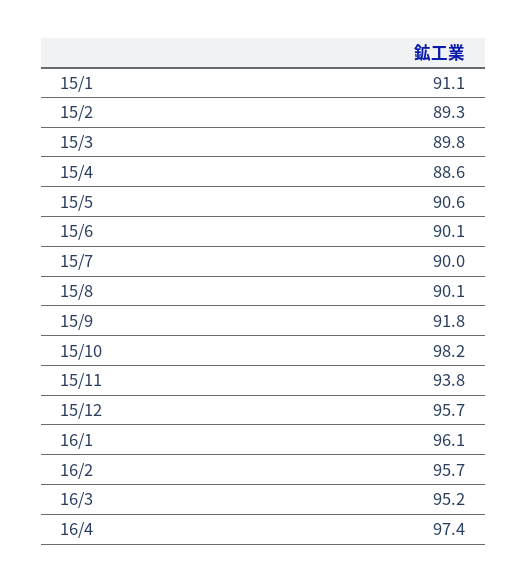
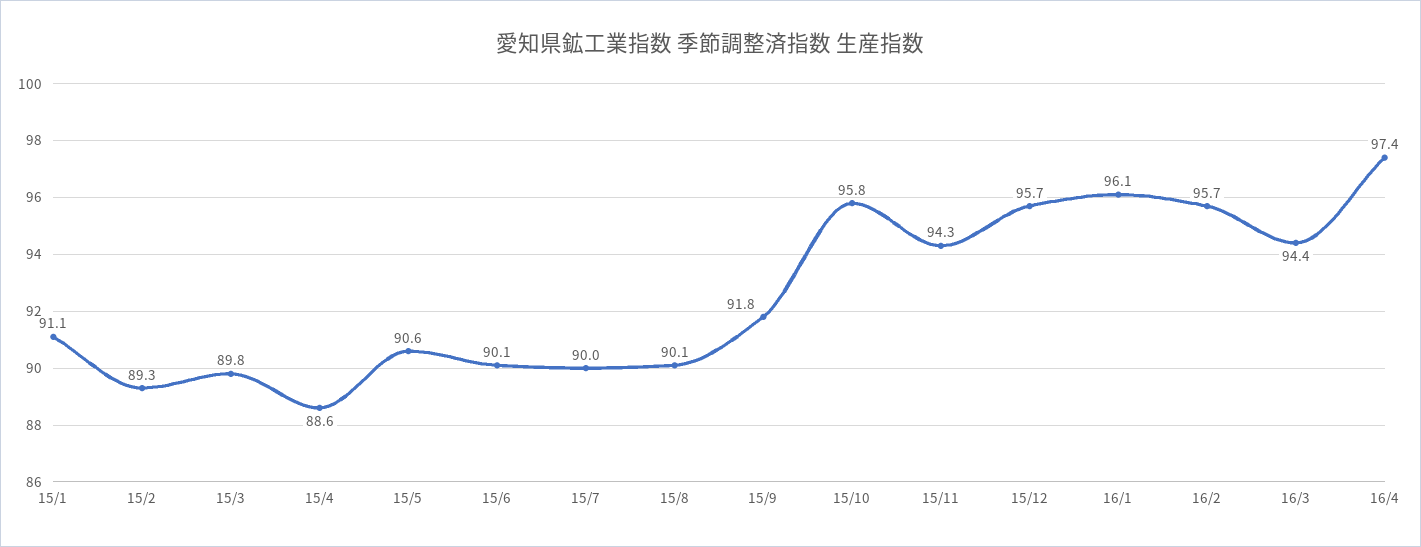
  {
    "15/1": 91.1,
    "15/2": 89.3,
    "15/3": 89.8,
    "15/4": 88.6,
    "15/5": 90.6,
    "15/6": 90.1,
    "15/7": 90,
    "15/8": 90.1,
    "15/9": 91.8,
-   "15/10": 98.2,
+   "15/10": 95.8,
-   "15/11": 93.8,
+   "15/11": 94.3,
    "15/12": 95.7,
    "16/1": 96.1,
    "16/2": 95.7,
-   "16/3": 95.2,
+   "16/3": 94.4,
    "16/4": 97.4
  }

